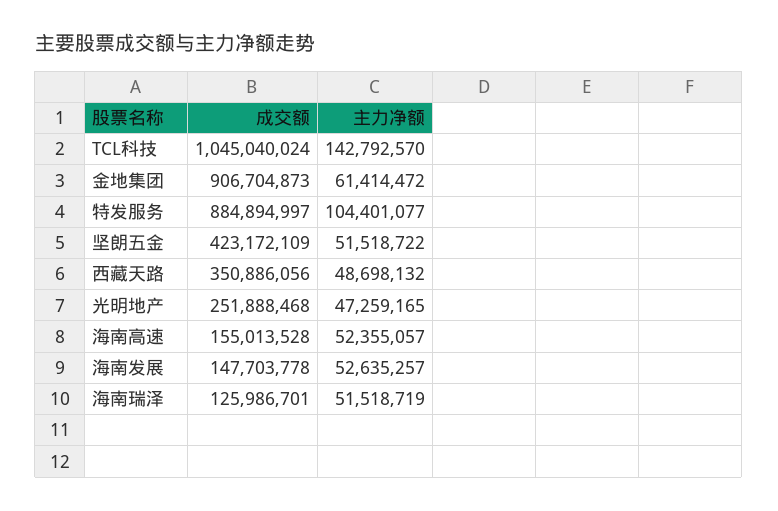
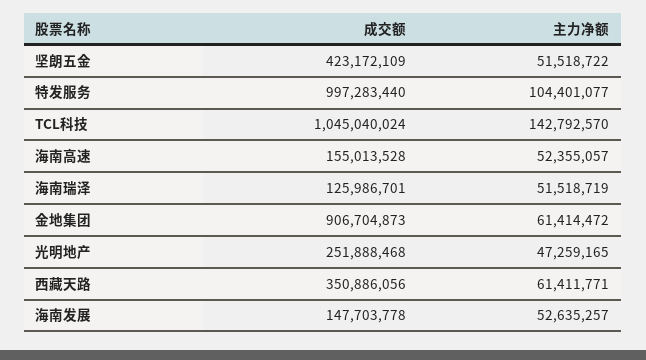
  {
    "成交额": {
      "TCL科技": 1045040024,
      "金地集团": 906704873,
-     "特发服务": 884894997,
+     "特发服务": 997283440,
      "坚朗五金": 423172109,
      "西藏天路": 350886056,
      "光明地产": 251888468,
      "海南高速": 155013528,
      "海南发展": 147703778,
      "海南瑞泽": 125986701
    },
    "主力净额": {
      "TCL科技": 142792570,
      "金地集团": 61414472,
      "特发服务": 104401077,
      "坚朗五金": 51518722,
-     "西藏天路": 48698132,
+     "西藏天路": 61411771,
      "光明地产": 47259165,
      "海南高速": 52355057,
      "海南发展": 52635257,
      "海南瑞泽": 51518719
    }
  }

